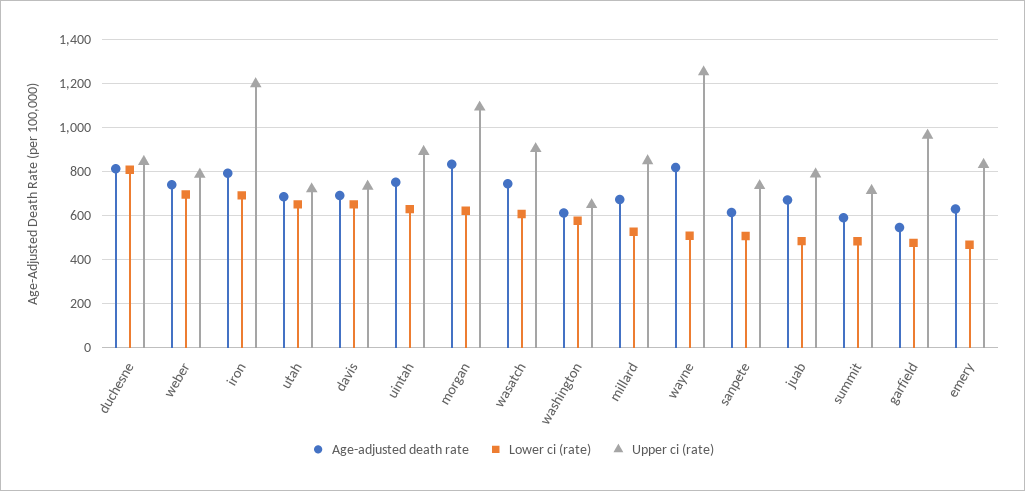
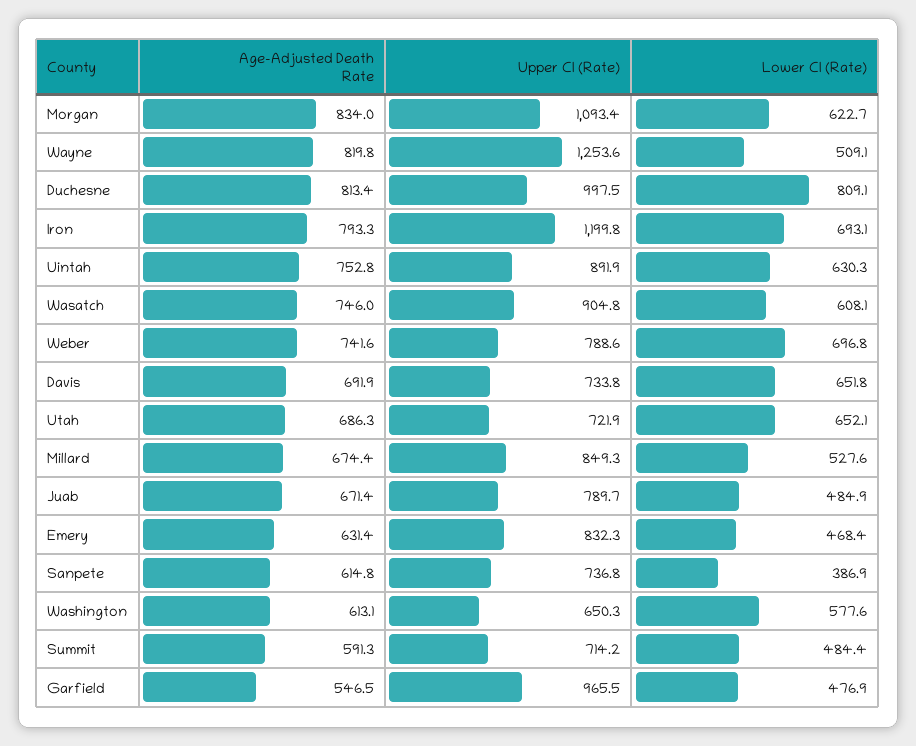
  {
    "Age-adjusted death rate": {
      "duchesne": 813.4,
      "weber": 741.6,
      "iron": 793.3,
      "utah": 686.3,
      "davis": 691.9,
      "uintah": 752.8,
      "morgan": 834,
      "wasatch": 746,
      "washington": 613.1,
      "millard": 674.4,
      "wayne": 819.8,
      "sanpete": 614.8,
      "juab": 671.4,
      "summit": 591.3,
      "garfield": 546.5,
      "emery": 631.4
    },
    "Lower ci (rate)": {
      "duchesne": 809.1,
      "weber": 696.8,
      "iron": 693.1,
      "utah": 652.1,
      "davis": 651.8,
      "uintah": 630.3,
      "morgan": 622.7,
      "wasatch": 608.1,
      "washington": 577.6,
      "millard": 527.6,
      "wayne": 509.1,
-     "sanpete": 500,
+     "sanpete": 386.9,
      "juab": 484.9,
      "summit": 484.4,
      "garfield": 476.9,
      "emery": 468.4
    },
    "Upper ci (rate)": {
-     "duchesne": 850,
+     "duchesne": 997.5,
      "weber": 788.6,
      "iron": 1199.8,
      "utah": 721.9,
      "davis": 733.8,
      "uintah": 891.9,
      "morgan": 1093.4,
      "wasatch": 904.8,
      "washington": 650.3,
      "millard": 849.3,
      "wayne": 1253.6,
      "sanpete": 736.8,
      "juab": 789.7,
      "summit": 714.2,
      "garfield": 965.5,
      "emery": 832.3
    }
  }

